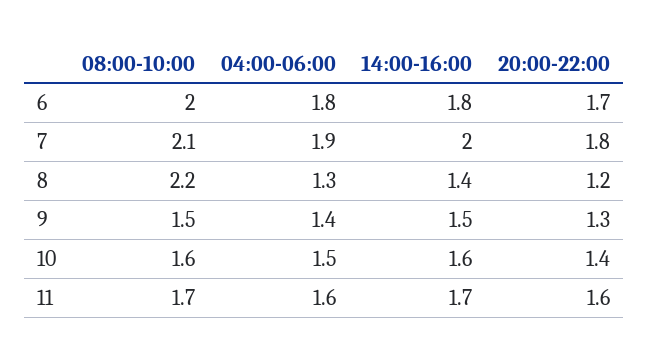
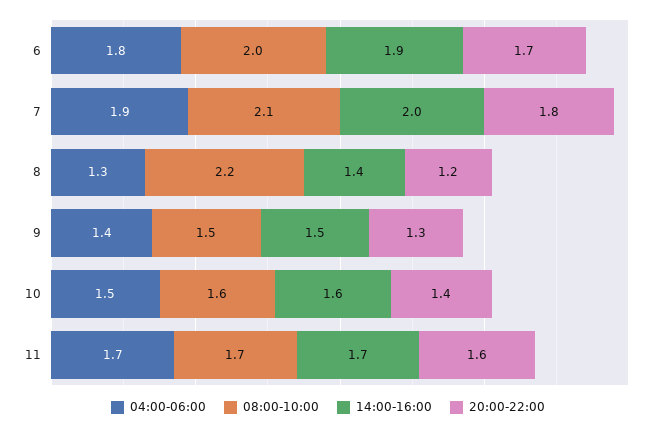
  {
    "08:00-10:00": {
      "6": 2,
      "7": 2.1,
      "8": 2.2,
      "9": 1.5,
      "10": 1.6,
      "11": 1.7
    },
    "04:00-06:00": {
      "6": 1.8,
      "7": 1.9,
      "8": 1.3,
      "9": 1.4,
      "10": 1.5,
-     "11": 1.6
+     "11": 1.7
    },
    "14:00-16:00": {
-     "6": 1.8,
+     "6": 1.9,
      "7": 2,
      "8": 1.4,
      "9": 1.5,
      "10": 1.6,
      "11": 1.7
    },
    "20:00-22:00": {
      "6": 1.7,
      "7": 1.8,
      "8": 1.2,
      "9": 1.3,
      "10": 1.4,
      "11": 1.6
    }
  }

